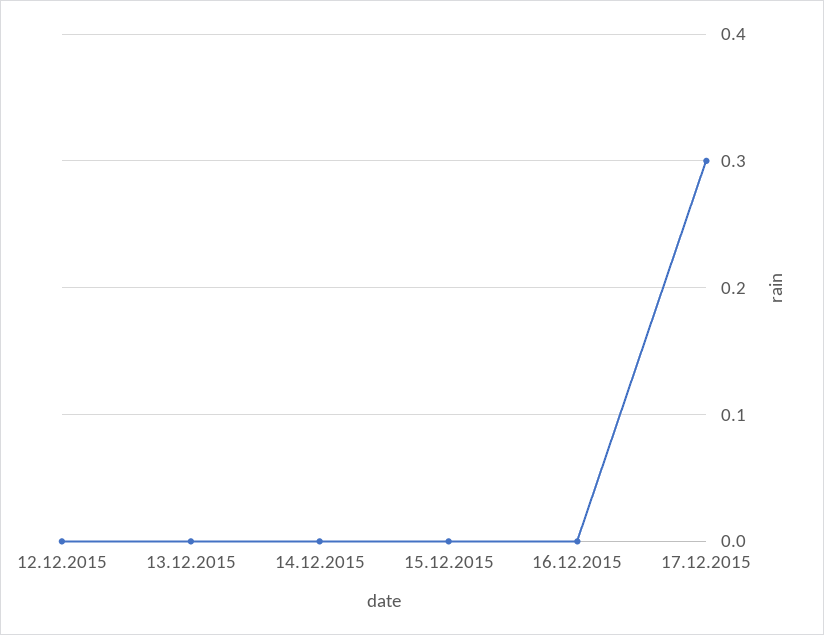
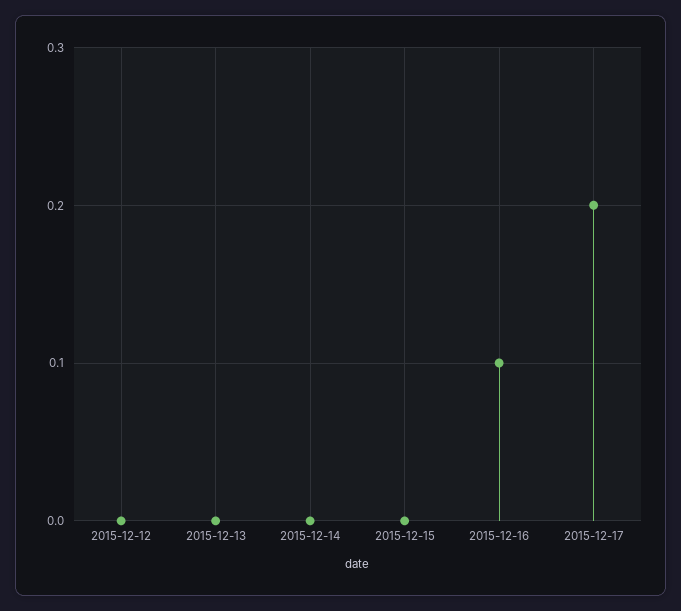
  {
    "12.12.2015": 0,
    "13.12.2015": 0,
    "14.12.2015": 0,
    "15.12.2015": 0,
-   "16.12.2015": 0,
+   "16.12.2015": 0.1,
-   "17.12.2015": 0.3
+   "17.12.2015": 0.2
  }

